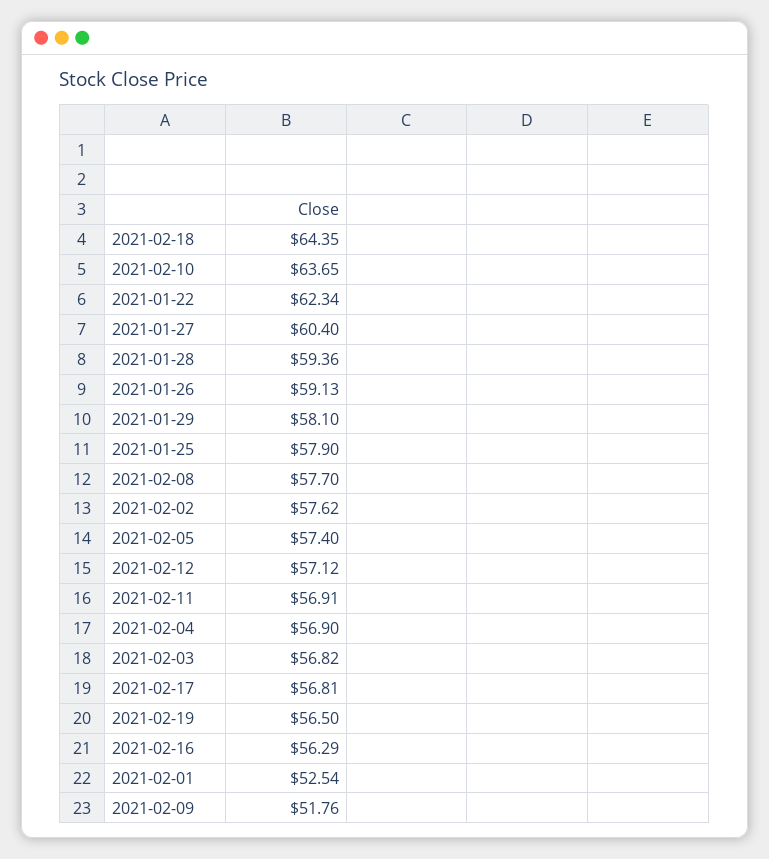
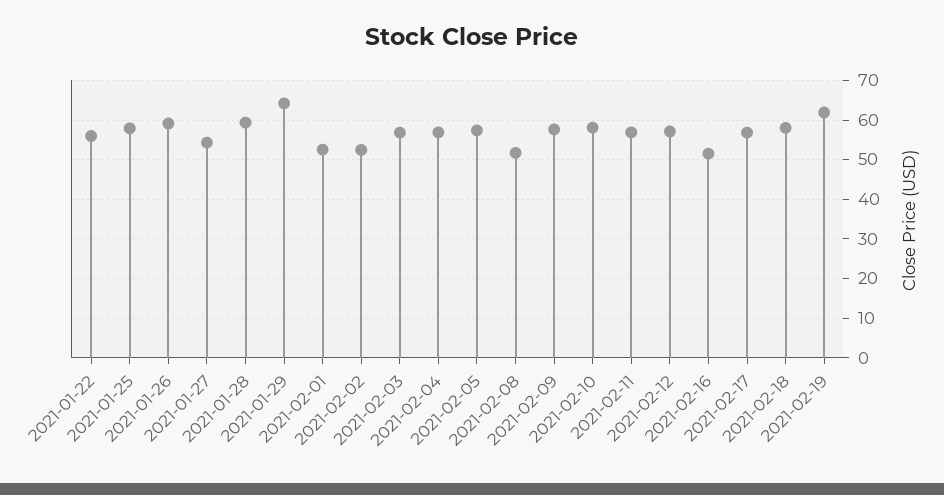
  {
-   "2021-02-18": 64.35,
+   "2021-02-18": 58,
-   "2021-02-10": 63.65,
+   "2021-02-10": 58,
-   "2021-01-22": 62.34,
+   "2021-01-22": 56,
-   "2021-01-27": 60.4,
+   "2021-01-27": 54,
    "2021-01-28": 59.36,
    "2021-01-26": 59.13,
-   "2021-01-29": 58.1,
+   "2021-01-29": 64,
    "2021-01-25": 57.9,
-   "2021-02-08": 57.7,
+   "2021-02-08": 52,
-   "2021-02-02": 57.62,
+   "2021-02-02": 52,
    "2021-02-05": 57.4,
    "2021-02-12": 57.12,
    "2021-02-11": 56.91,
    "2021-02-04": 56.9,
    "2021-02-03": 56.82,
    "2021-02-17": 56.81,
-   "2021-02-19": 56.5,
+   "2021-02-19": 62,
-   "2021-02-16": 56.29,
+   "2021-02-16": 52,
    "2021-02-01": 52.54,
-   "2021-02-09": 51.76
+   "2021-02-09": 58
  }

